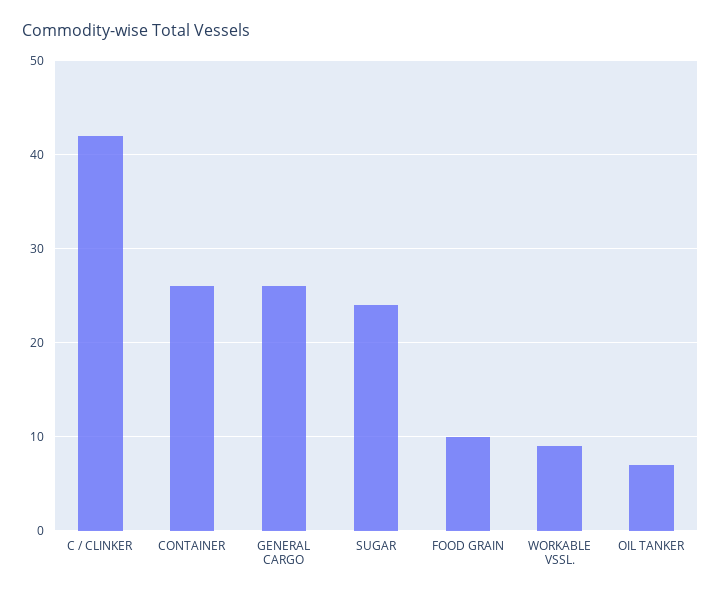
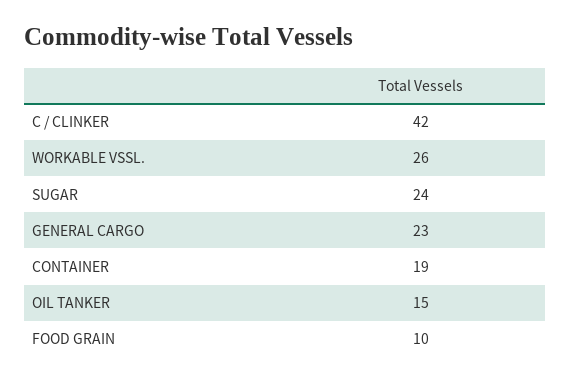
  {
    "C / CLINKER": 42,
-   "CONTAINER": 26,
+   "CONTAINER": 19,
-   "GENERAL CARGO": 26,
+   "GENERAL CARGO": 23,
    "SUGAR": 24,
    "FOOD GRAIN": 10,
-   "WORKABLE VSSL.": 9,
+   "WORKABLE VSSL.": 26,
-   "OIL TANKER": 7
+   "OIL TANKER": 15
  }

